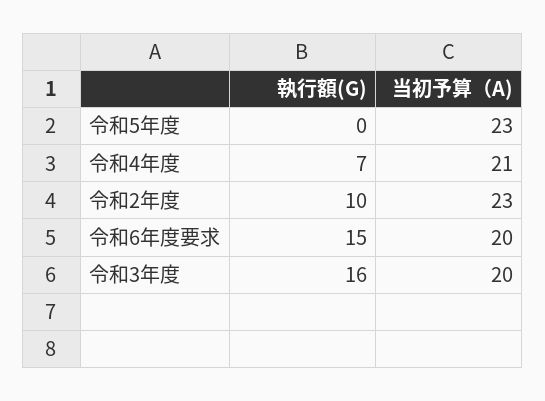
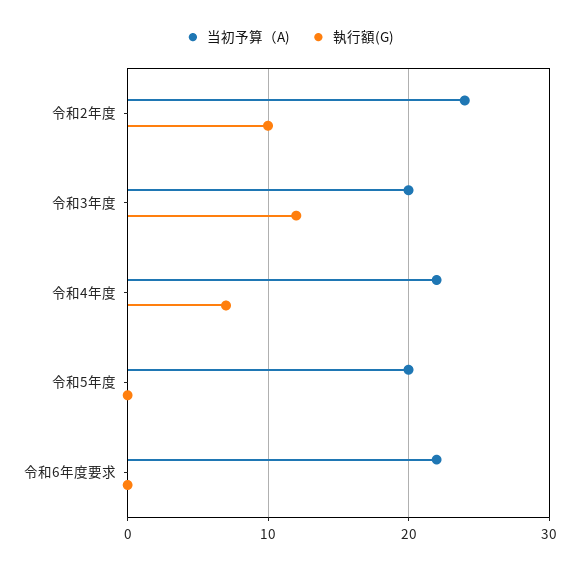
  {
    "執行額(G)": {
      "令和5年度": 0,
      "令和4年度": 7,
      "令和2年度": 10,
-     "令和6年度要求": 15,
+     "令和6年度要求": 0,
-     "令和3年度": 16
+     "令和3年度": 12
    },
    "当初予算（A)": {
-     "令和5年度": 23,
+     "令和5年度": 20,
-     "令和4年度": 21,
+     "令和4年度": 22,
-     "令和2年度": 23,
+     "令和2年度": 24,
-     "令和6年度要求": 20,
+     "令和6年度要求": 22,
      "令和3年度": 20
    }
  }

